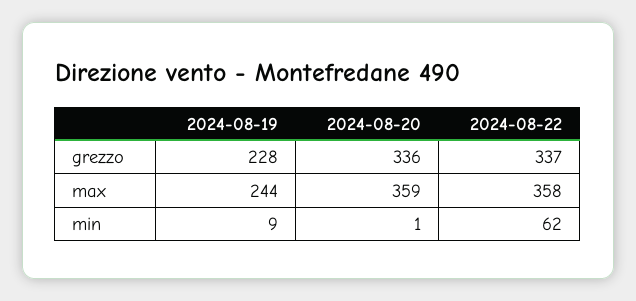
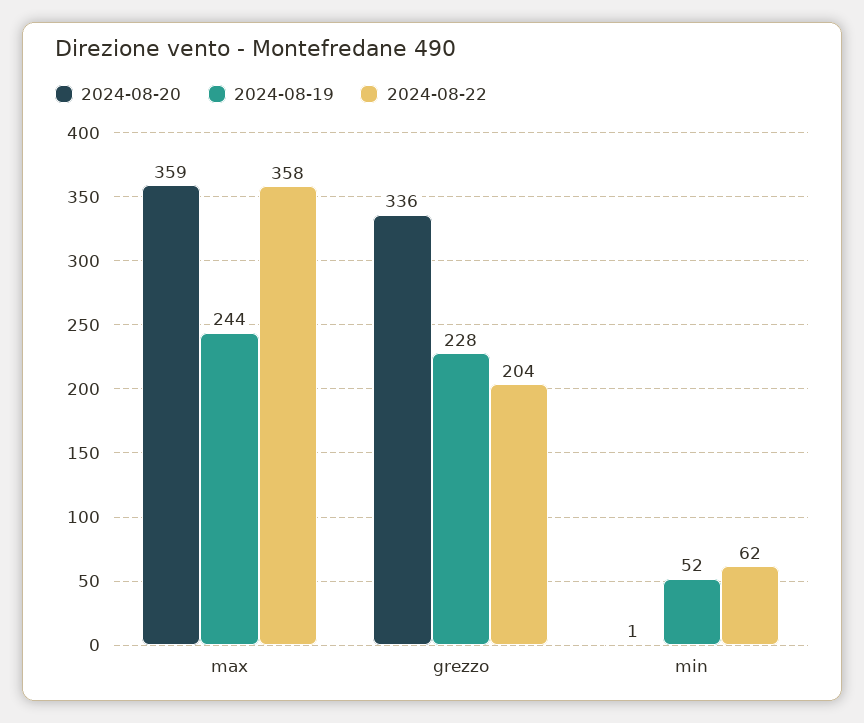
  {
    "2024-08-19": {
      "grezzo": 228,
      "max": 244,
-     "min": 9
+     "min": 52
    },
    "2024-08-20": {
      "grezzo": 336,
      "max": 359,
      "min": 1
    },
    "2024-08-22": {
-     "grezzo": 337,
+     "grezzo": 204,
      "max": 358,
      "min": 62
    }
  }

